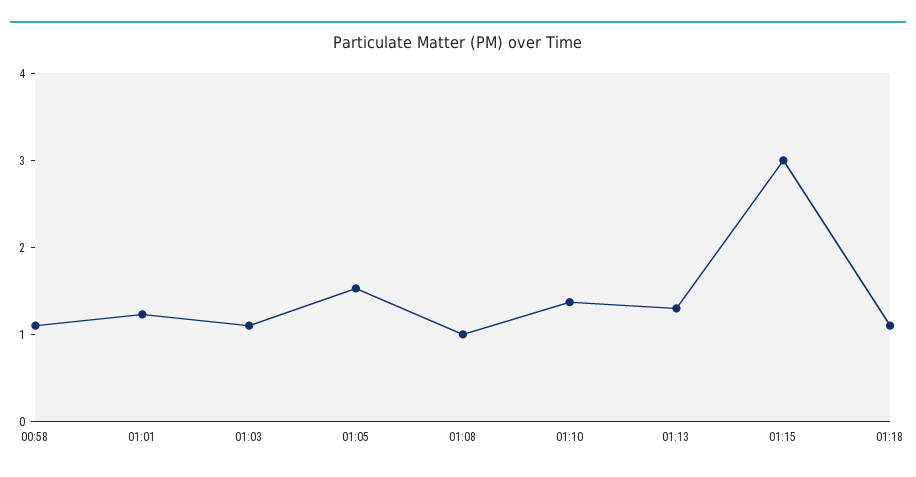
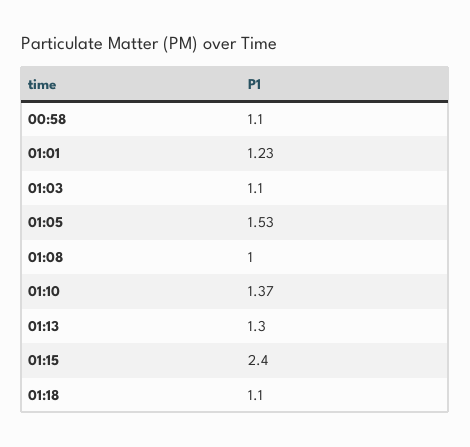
  {
    "00:58": 1.1,
    "01:01": 1.23,
    "01:03": 1.1,
    "01:05": 1.53,
    "01:08": 1,
    "01:10": 1.37,
    "01:13": 1.3,
-   "01:15": 3,
+   "01:15": 2.4,
    "01:18": 1.1
  }

